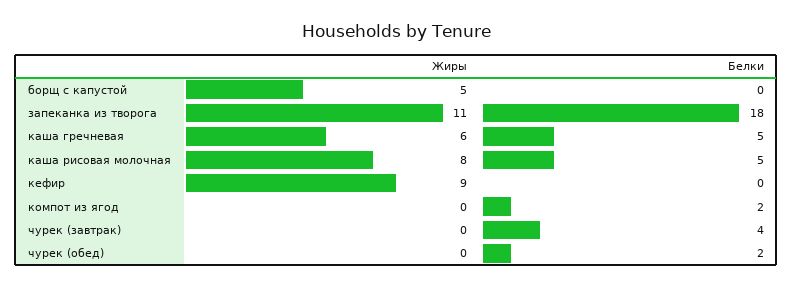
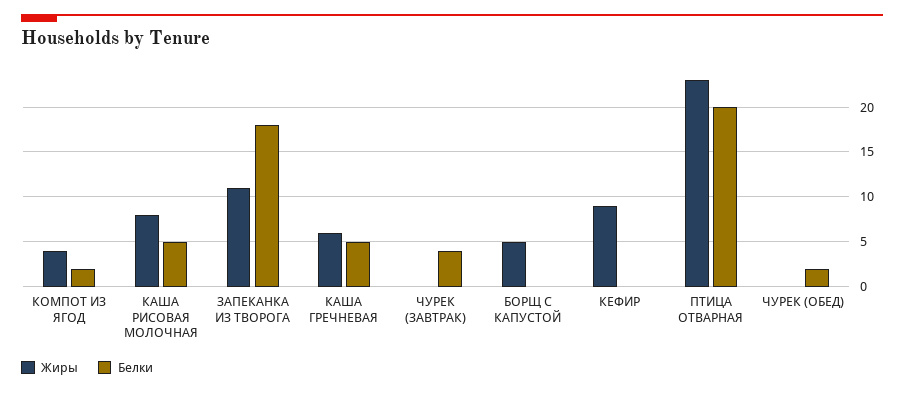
  {
    "Жиры": {
      "борщ с капустой": 5,
      "запеканка из творога": 11,
      "каша гречневая": 6,
      "каша рисовая молочная": 8,
      "кефир": 9,
-     "компот из ягод": 0,
+     "компот из ягод": 4,
      "чурек (завтрак)": 0,
-     "чурек (обед)": 0
+     "чурек (обед)": 0,
+     "ПТИЦА ОТВАРНАЯ": 23
    },
    "Белки": {
      "борщ с капустой": 0,
      "запеканка из творога": 18,
      "каша гречневая": 5,
      "каша рисовая молочная": 5,
      "кефир": 0,
      "компот из ягод": 2,
      "чурек (завтрак)": 4,
-     "чурек (обед)": 2
+     "чурек (обед)": 2,
+     "ПТИЦА ОТВАРНАЯ": 20
    }
  }

